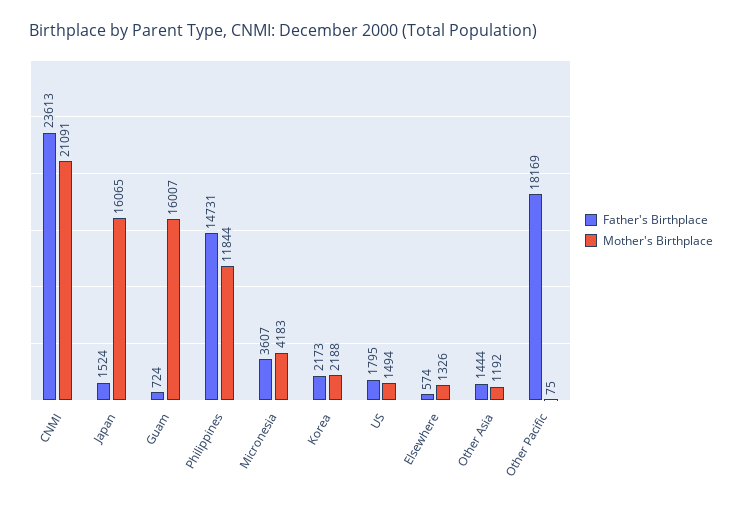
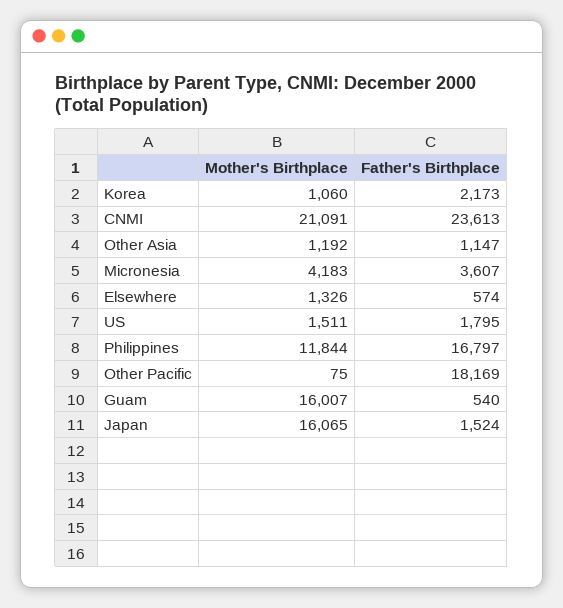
  {
    "Father's Birthplace": {
      "CNMI": 23613,
      "Japan": 1524,
-     "Guam": 724,
+     "Guam": 540,
-     "Philippines": 14731,
+     "Philippines": 16797,
      "Micronesia": 3607,
      "Korea": 2173,
      "US": 1795,
      "Elsewhere": 574,
-     "Other Asia": 1444,
+     "Other Asia": 1147,
      "Other Pacific": 18169
    },
    "Mother's Birthplace": {
      "CNMI": 21091,
      "Japan": 16065,
      "Guam": 16007,
      "Philippines": 11844,
      "Micronesia": 4183,
-     "Korea": 2188,
+     "Korea": 1060,
-     "US": 1494,
+     "US": 1511,
      "Elsewhere": 1326,
      "Other Asia": 1192,
      "Other Pacific": 75
    }
  }

